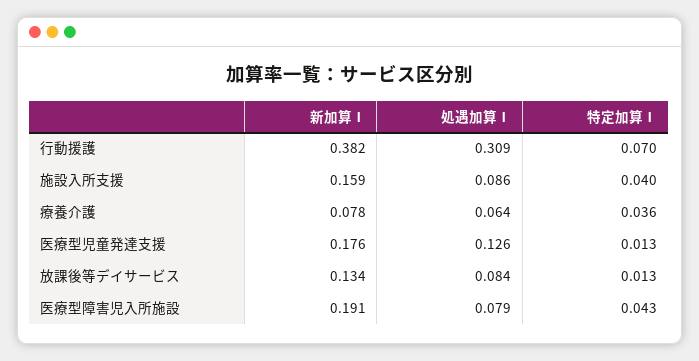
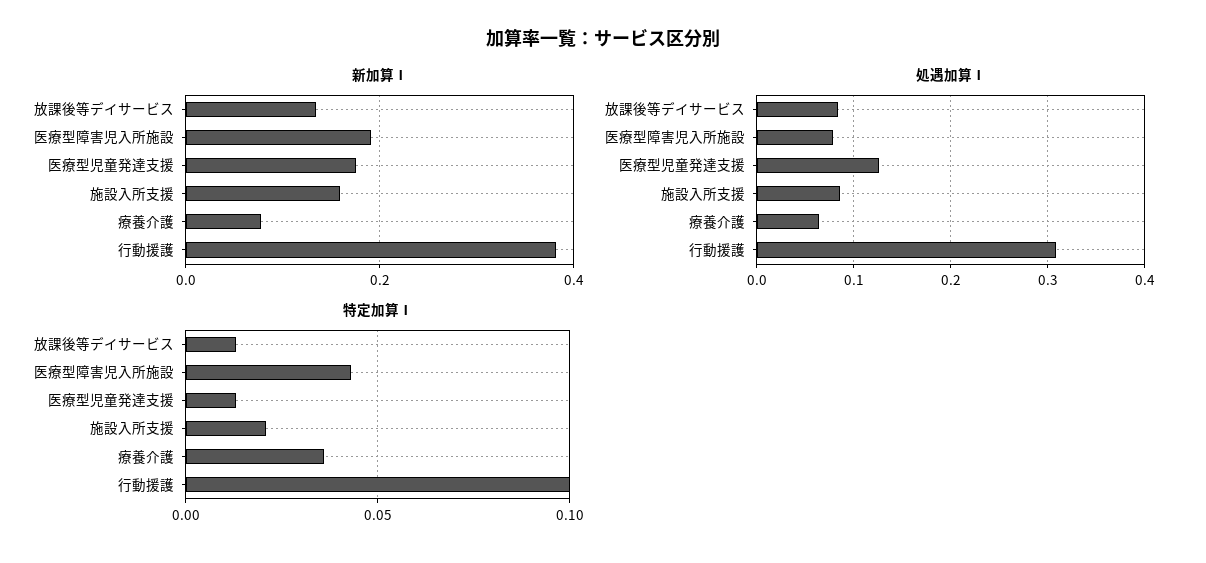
  {
    "新加算Ⅰ": {
      "行動援護": 0.382,
      "施設入所支援": 0.159,
      "療養介護": 0.078,
      "医療型児童発達支援": 0.176,
      "放課後等デイサービス": 0.134,
      "医療型障害児入所施設": 0.191
    },
    "処遇加算Ⅰ": {
      "行動援護": 0.309,
      "施設入所支援": 0.086,
      "療養介護": 0.064,
      "医療型児童発達支援": 0.126,
      "放課後等デイサービス": 0.084,
      "医療型障害児入所施設": 0.079
    },
    "特定加算Ⅰ": {
-     "行動援護": 0.07,
+     "行動援護": 0.1,
-     "施設入所支援": 0.04,
+     "施設入所支援": 0.02,
      "療養介護": 0.036,
      "医療型児童発達支援": 0.013,
      "放課後等デイサービス": 0.013,
      "医療型障害児入所施設": 0.043
    }
  }

